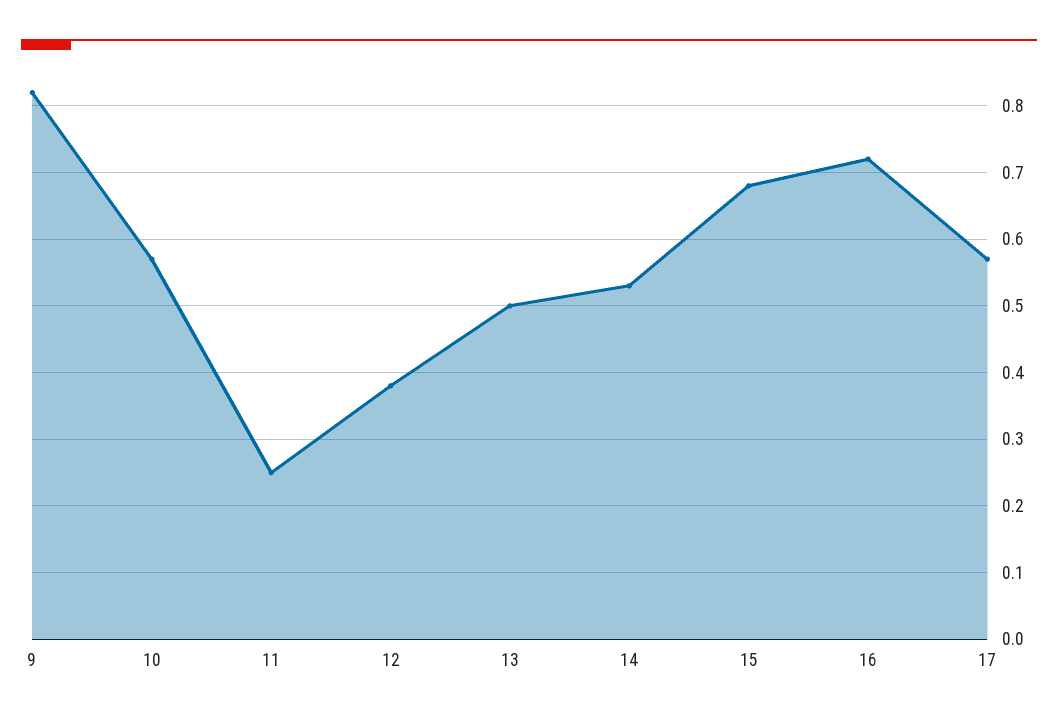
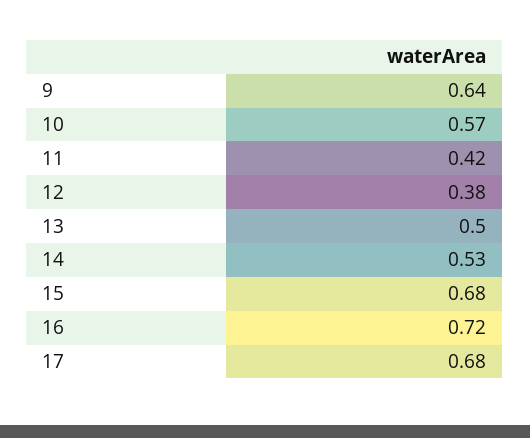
  {
-   "9": 0.82,
+   "9": 0.64,
    "10": 0.57,
-   "11": 0.25,
+   "11": 0.42,
    "12": 0.38,
    "13": 0.5,
    "14": 0.53,
    "15": 0.68,
    "16": 0.72,
-   "17": 0.57
+   "17": 0.68
  }

